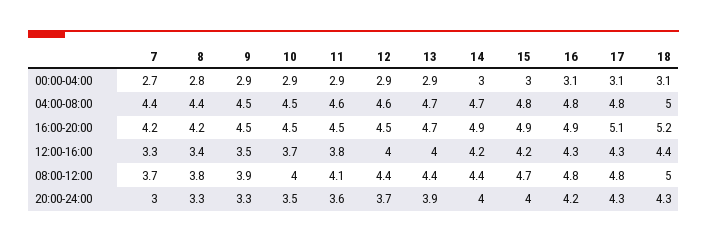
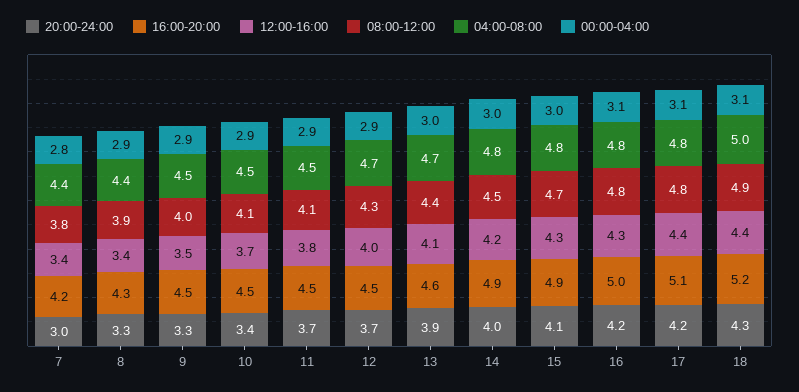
  {
    "00:00-04:00": {
-     "7": 2.7,
+     "7": 2.8,
-     "8": 2.8,
+     "8": 2.9,
      "9": 2.9,
      "10": 2.9,
      "11": 2.9,
      "12": 2.9,
-     "13": 2.9,
+     "13": 3,
      "14": 3,
      "15": 3,
      "16": 3.1,
      "17": 3.1,
      "18": 3.1
    },
    "04:00-08:00": {
      "7": 4.4,
      "8": 4.4,
      "9": 4.5,
      "10": 4.5,
-     "11": 4.6,
+     "11": 4.5,
-     "12": 4.6,
+     "12": 4.7,
      "13": 4.7,
-     "14": 4.7,
+     "14": 4.8,
      "15": 4.8,
      "16": 4.8,
      "17": 4.8,
      "18": 5
    },
    "16:00-20:00": {
      "7": 4.2,
-     "8": 4.2,
+     "8": 4.3,
      "9": 4.5,
      "10": 4.5,
      "11": 4.5,
      "12": 4.5,
-     "13": 4.7,
+     "13": 4.6,
      "14": 4.9,
      "15": 4.9,
-     "16": 4.9,
+     "16": 5,
      "17": 5.1,
      "18": 5.2
    },
    "12:00-16:00": {
-     "7": 3.3,
+     "7": 3.4,
      "8": 3.4,
      "9": 3.5,
      "10": 3.7,
      "11": 3.8,
      "12": 4,
-     "13": 4,
+     "13": 4.1,
      "14": 4.2,
-     "15": 4.2,
+     "15": 4.3,
      "16": 4.3,
-     "17": 4.3,
+     "17": 4.4,
      "18": 4.4
    },
    "08:00-12:00": {
-     "7": 3.7,
+     "7": 3.8,
-     "8": 3.8,
+     "8": 3.9,
-     "9": 3.9,
+     "9": 4,
-     "10": 4,
+     "10": 4.1,
      "11": 4.1,
-     "12": 4.4,
+     "12": 4.3,
      "13": 4.4,
-     "14": 4.4,
+     "14": 4.5,
      "15": 4.7,
      "16": 4.8,
      "17": 4.8,
-     "18": 5
+     "18": 4.9
    },
    "20:00-24:00": {
      "7": 3,
      "8": 3.3,
      "9": 3.3,
-     "10": 3.5,
+     "10": 3.4,
-     "11": 3.6,
+     "11": 3.7,
      "12": 3.7,
      "13": 3.9,
      "14": 4,
-     "15": 4,
+     "15": 4.1,
      "16": 4.2,
-     "17": 4.3,
+     "17": 4.2,
      "18": 4.3
    }
  }

